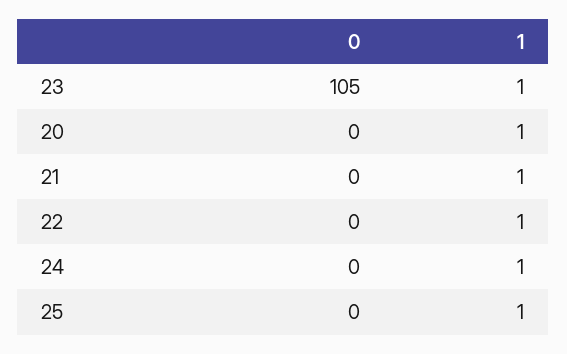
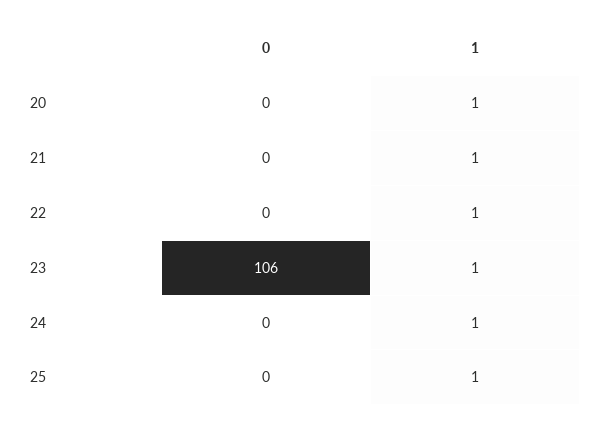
  {
    "0": {
-     "23": 105,
+     "23": 106,
      "20": 0,
      "21": 0,
      "22": 0,
      "24": 0,
      "25": 0
    },
    "1": {
      "23": 1,
      "20": 1,
      "21": 1,
      "22": 1,
      "24": 1,
      "25": 1
    }
  }

